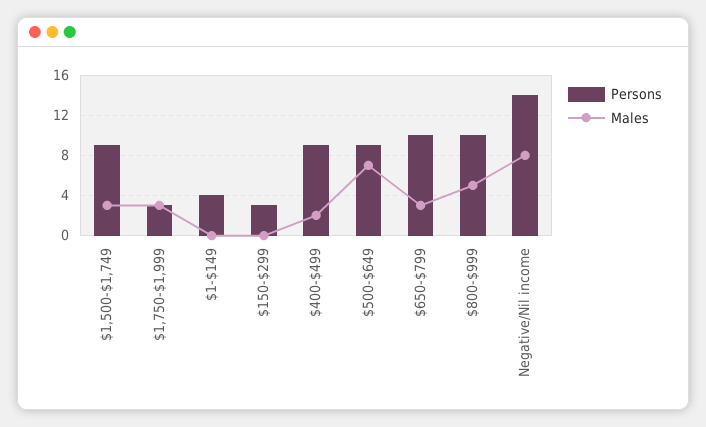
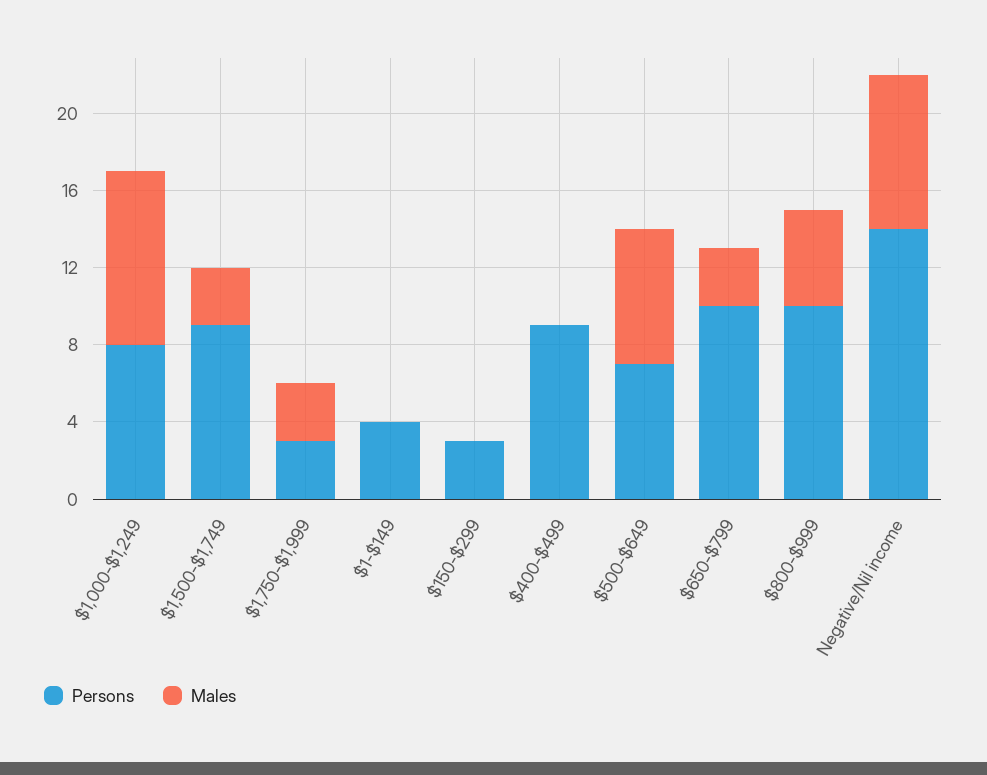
  {
    "Persons": {
      "$1,500-$1,749": 9,
      "$1,750-$1,999": 3,
      "$1-$149": 4,
      "$150-$299": 3,
      "$400-$499": 9,
-     "$500-$649": 9,
+     "$500-$649": 7,
      "$650-$799": 10,
      "$800-$999": 10,
-     "Negative/Nil income": 14
+     "Negative/Nil income": 14,
+     "$1,000-$1,249": 8
    },
    "Males": {
      "$1,500-$1,749": 3,
      "$1,750-$1,999": 3,
      "$1-$149": 0,
      "$150-$299": 0,
-     "$400-$499": 2,
+     "$400-$499": 0,
      "$500-$649": 7,
      "$650-$799": 3,
      "$800-$999": 5,
-     "Negative/Nil income": 8
+     "Negative/Nil income": 8,
+     "$1,000-$1,249": 9
    }
  }

